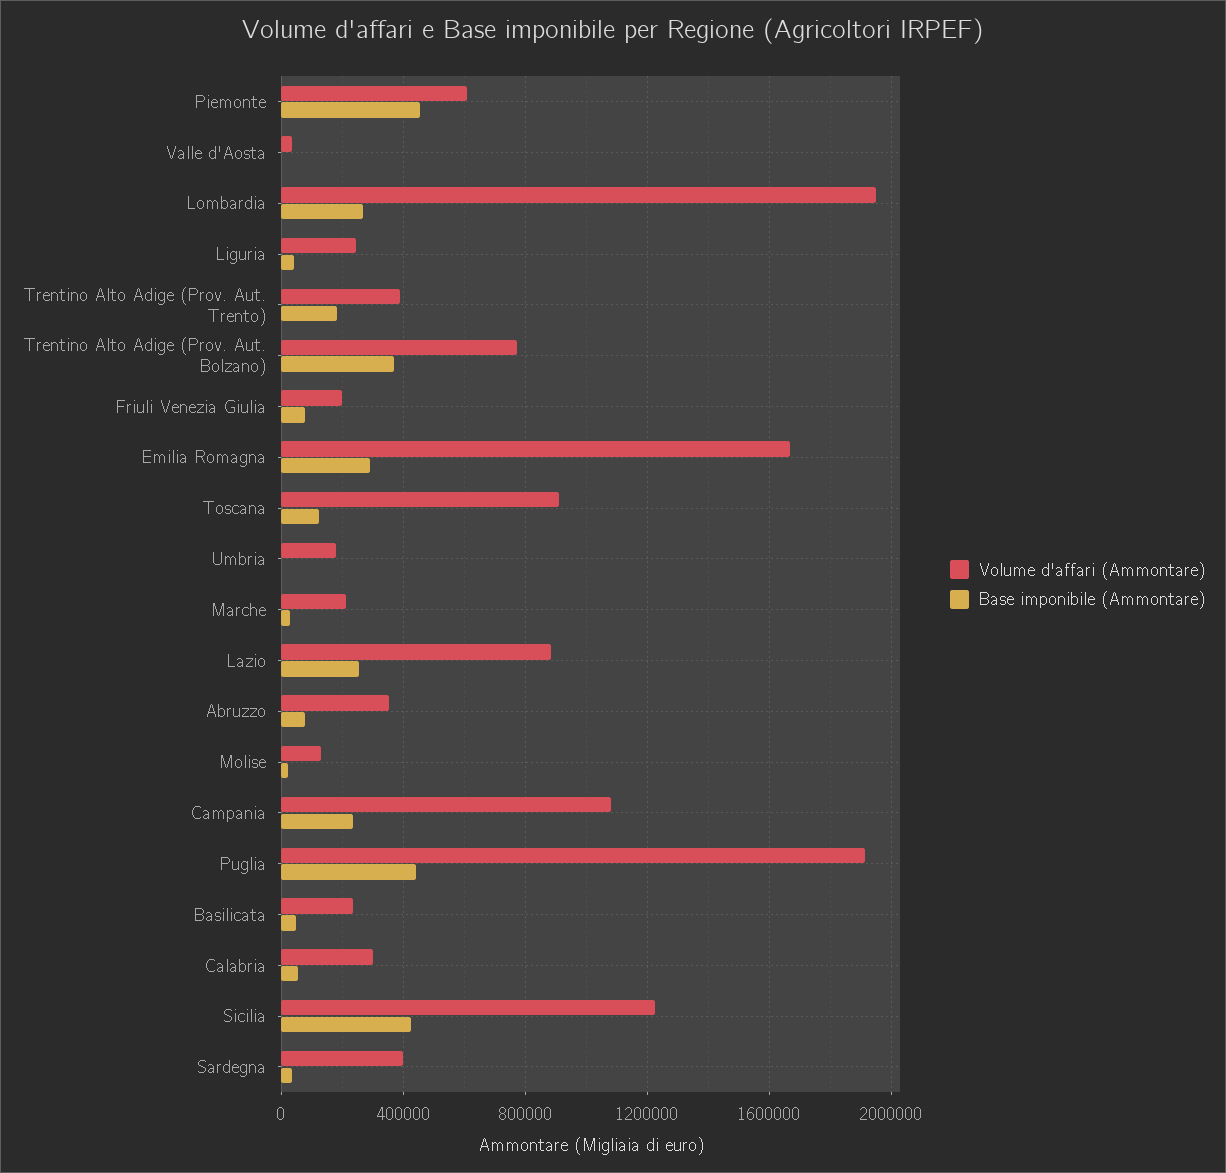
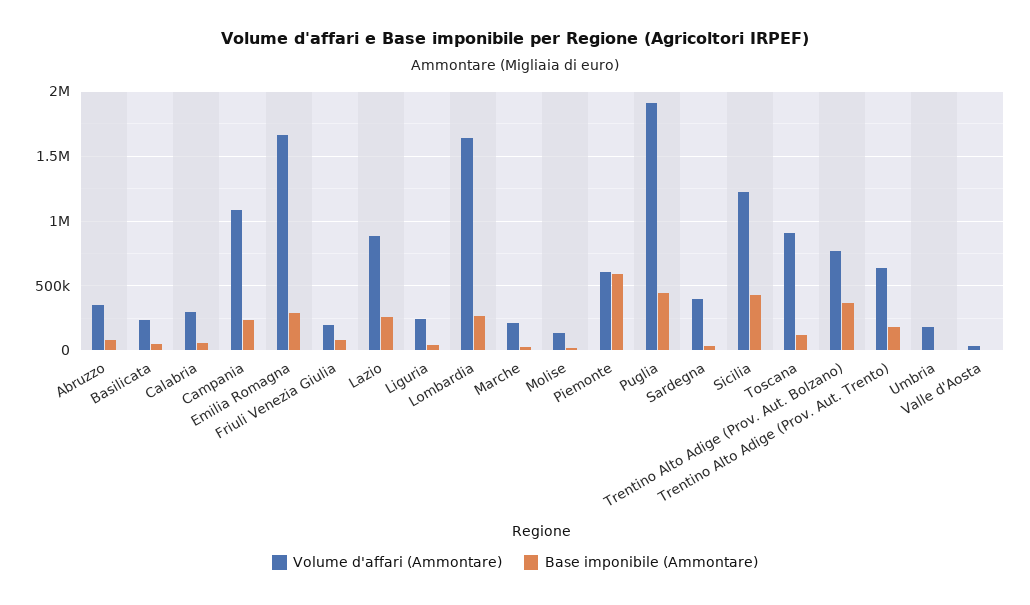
  {
    "Volume d'affari (Ammontare)": {
      "Piemonte": 600000,
      "Valle d'Aosta": 50000,
-     "Lombardia": 1950000,
+     "Lombardia": 1650000,
      "Liguria": 250000,
-     "Trentino Alto Adige (Prov. Aut. Trento)": 400000,
+     "Trentino Alto Adige (Prov. Aut. Trento)": 650000,
      "Trentino Alto Adige (Prov. Aut. Bolzano)": 750000,
      "Friuli Venezia Giulia": 200000,
      "Emilia Romagna": 1650000,
      "Toscana": 900000,
      "Umbria": 200000,
      "Marche": 200000,
      "Lazio": 900000,
      "Abruzzo": 350000,
      "Molise": 150000,
      "Campania": 1100000,
      "Puglia": 1900000,
      "Basilicata": 250000,
      "Calabria": 300000,
      "Sicilia": 1200000,
      "Sardegna": 400000
    },
    "Base imponibile (Ammontare)": {
-     "Piemonte": 450000,
+     "Piemonte": 600000,
      "Valle d'Aosta": 0,
      "Lombardia": 250000,
      "Liguria": 50000,
      "Trentino Alto Adige (Prov. Aut. Trento)": 200000,
      "Trentino Alto Adige (Prov. Aut. Bolzano)": 350000,
      "Friuli Venezia Giulia": 100000,
      "Emilia Romagna": 300000,
      "Toscana": 100000,
      "Umbria": 0,
      "Marche": 50000,
      "Lazio": 250000,
      "Abruzzo": 100000,
      "Molise": 0,
      "Campania": 250000,
      "Puglia": 450000,
      "Basilicata": 50000,
      "Calabria": 50000,
      "Sicilia": 450000,
      "Sardegna": 50000
    }
  }

